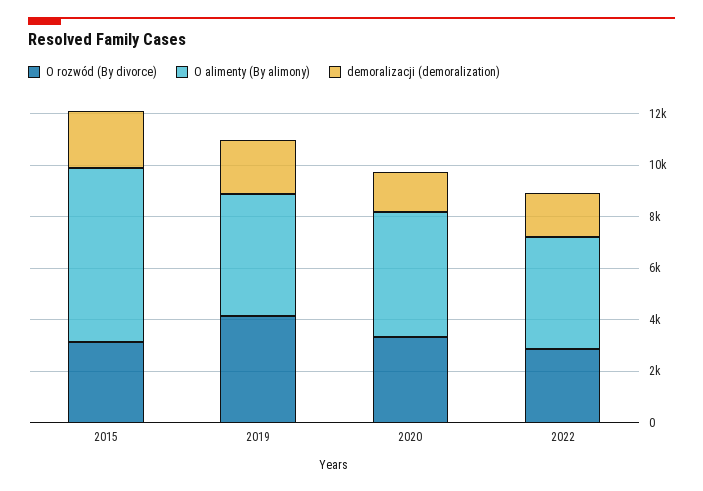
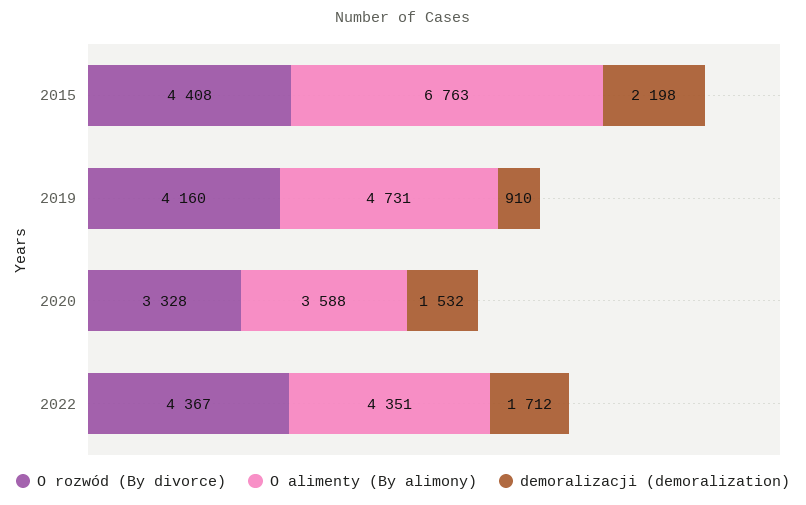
  {
    "O rozwód (By divorce)": {
-     "2015": 3000,
+     "2015": 4408,
      "2019": 4160,
      "2020": 3328,
-     "2022": 3000
+     "2022": 4367
    },
    "O alimenty (By alimony)": {
      "2015": 6763,
      "2019": 4731,
-     "2020": 5000,
+     "2020": 3588,
      "2022": 4351
    },
    "demoralizacji (demoralization)": {
      "2015": 2198,
-     "2019": 2000,
+     "2019": 910,
      "2020": 1532,
      "2022": 1712
    }
  }

